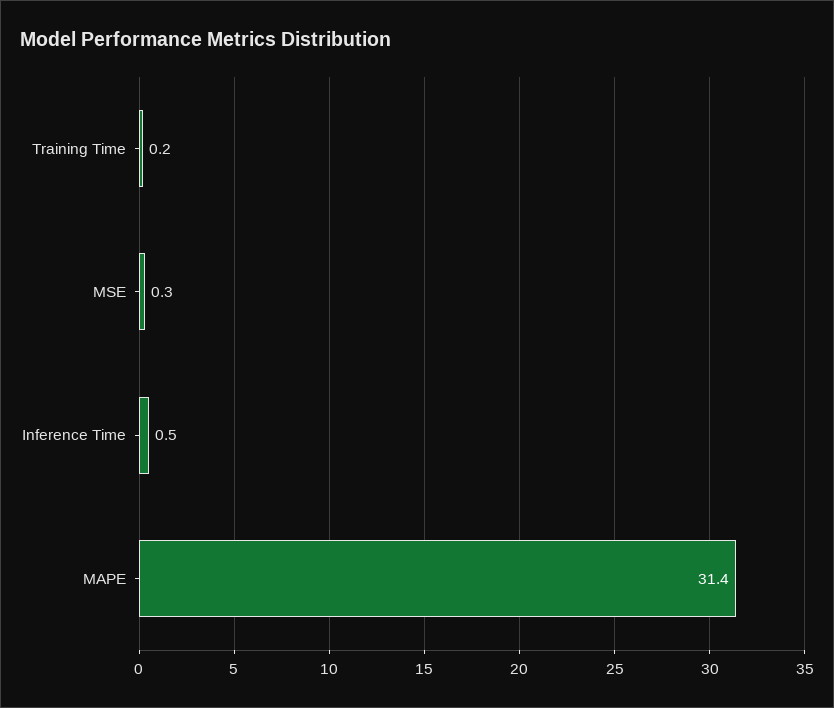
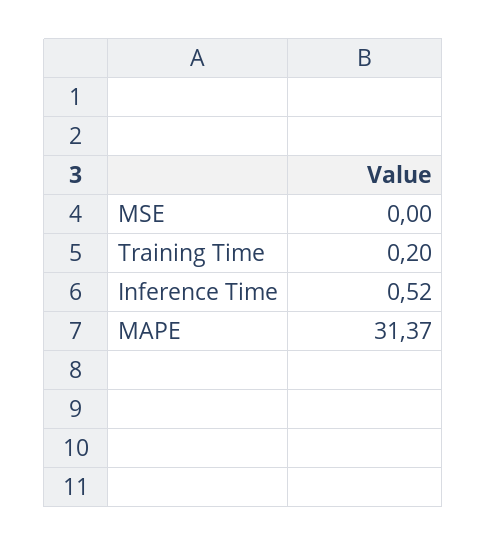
  {
    "Training Time": 0.2,
-   "MSE": 0.3,
+   "MSE": 0,
    "Inference Time": 0.52,
    "MAPE": 31.37
  }

